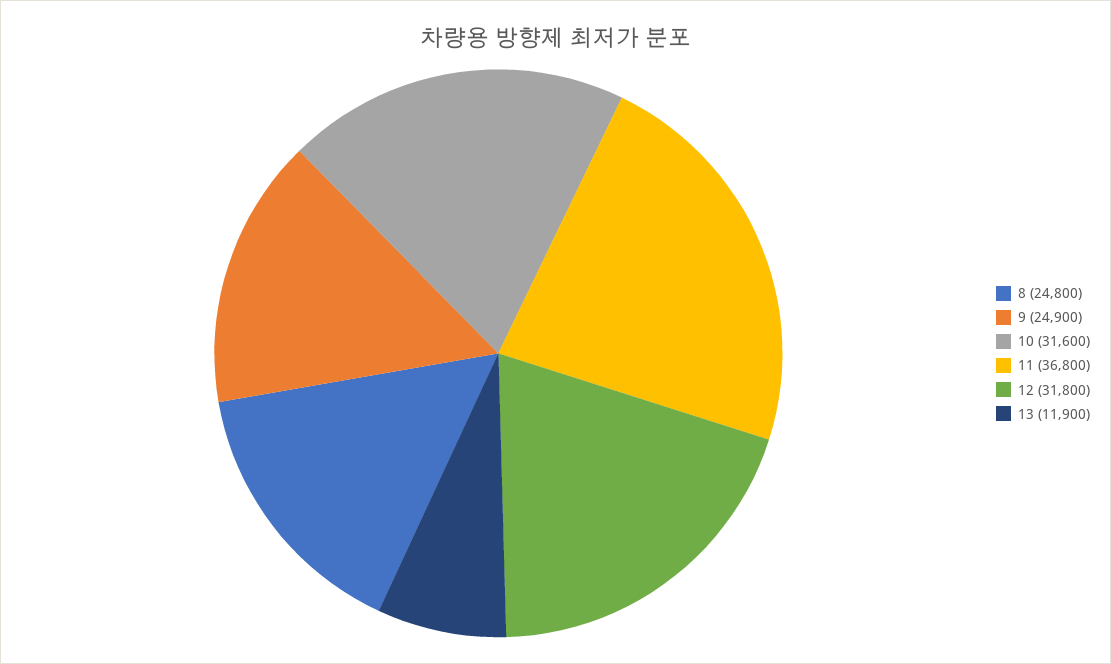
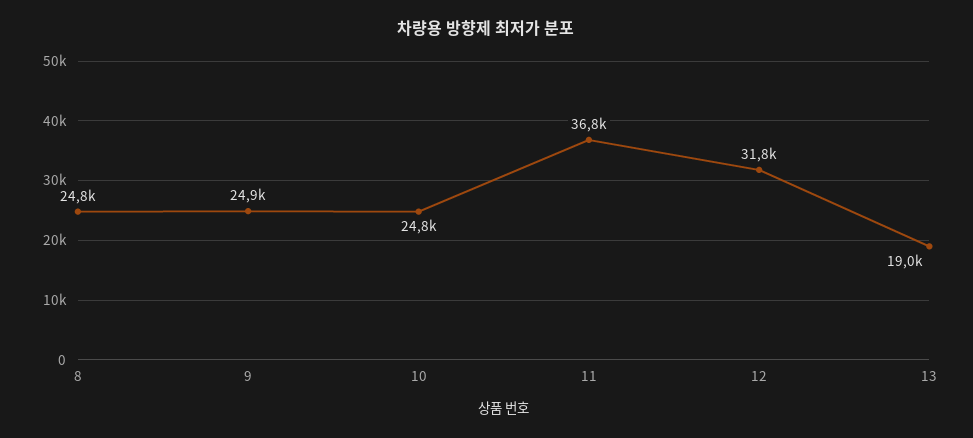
  {
    "8": 24800,
    "9": 24900,
-   "10": 31600,
+   "10": 24800,
    "11": 36800,
    "12": 31800,
-   "13": 11900
+   "13": 19000
  }

